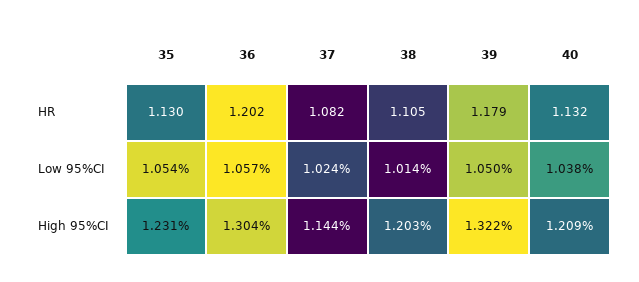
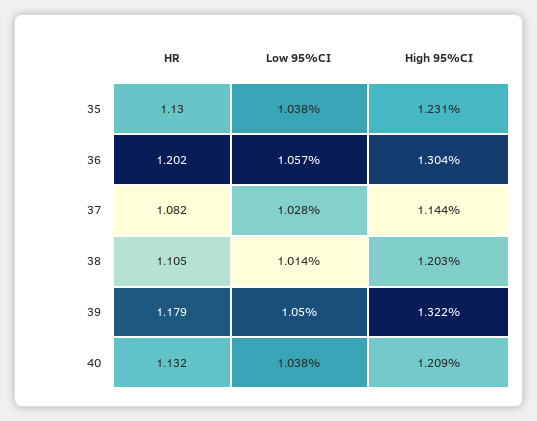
  {
    "35": {
      "HR": 1.13,
-     "Low 95%CI": 1.054,
+     "Low 95%CI": 1.038,
      "High 95%CI": 1.231
    },
    "36": {
      "HR": 1.202,
      "Low 95%CI": 1.057,
      "High 95%CI": 1.304
    },
    "37": {
      "HR": 1.082,
-     "Low 95%CI": 1.024,
+     "Low 95%CI": 1.028,
      "High 95%CI": 1.144
    },
    "38": {
      "HR": 1.105,
      "Low 95%CI": 1.014,
      "High 95%CI": 1.203
    },
    "39": {
      "HR": 1.179,
      "Low 95%CI": 1.05,
      "High 95%CI": 1.322
    },
    "40": {
      "HR": 1.132,
      "Low 95%CI": 1.038,
      "High 95%CI": 1.209
    }
  }

